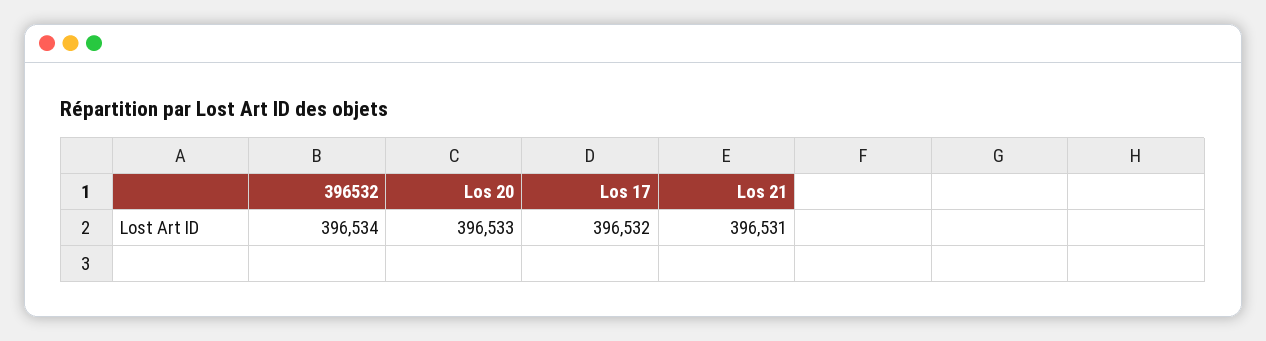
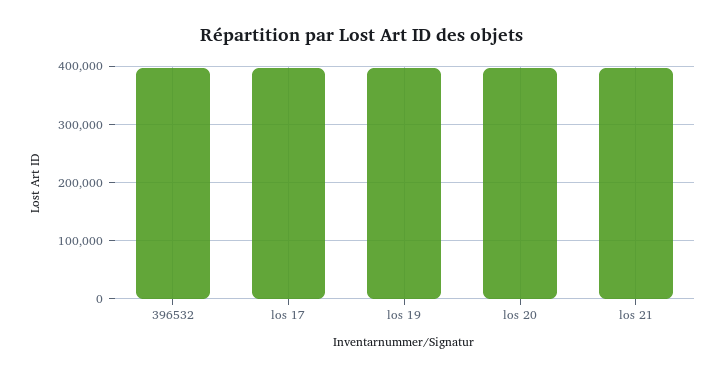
  {
    "396532": 396534,
    "Los 20": 396533,
    "Los 17": 396532,
-   "Los 21": 396531
+   "Los 21": 396531,
+   "los 19": 400000
  }

